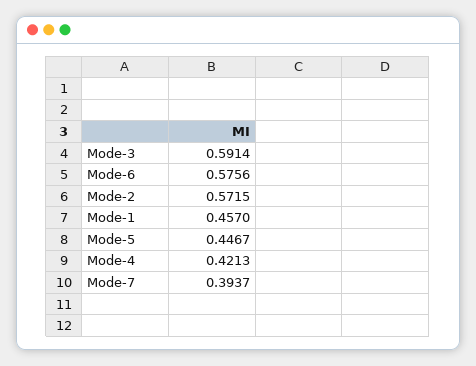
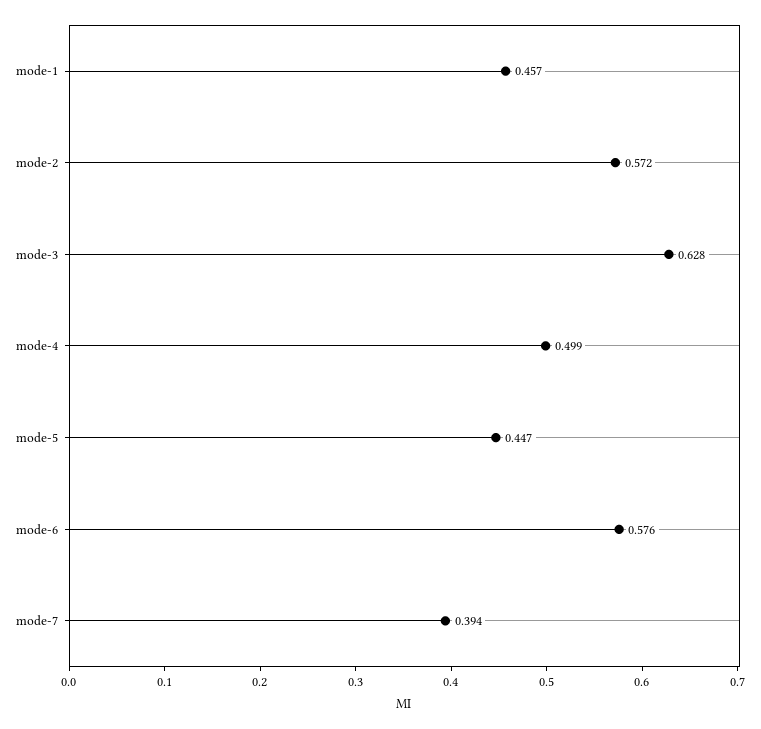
  {
-   "Mode-3": 0.5914,
+   "Mode-3": 0.628,
    "Mode-6": 0.5756,
    "Mode-2": 0.5715,
    "Mode-1": 0.457,
    "Mode-5": 0.4467,
-   "Mode-4": 0.4213,
+   "Mode-4": 0.499,
    "Mode-7": 0.3937
  }

